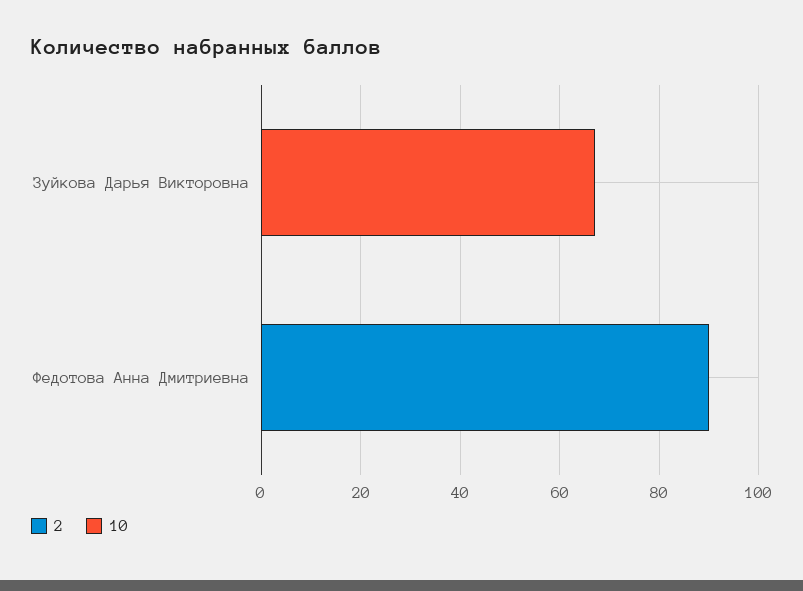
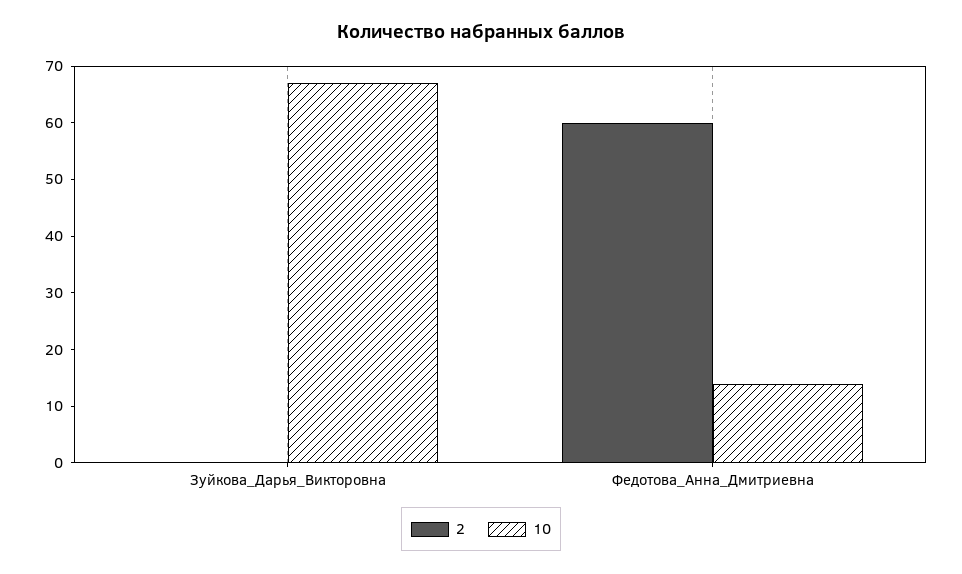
  {
    "2": {
      "Зуйкова Дарья Викторовна": 0,
-     "Федотова Анна Дмитриевна": 90
+     "Федотова Анна Дмитриевна": 60
    },
    "10": {
      "Зуйкова Дарья Викторовна": 65,
-     "Федотова Анна Дмитриевна": 0
+     "Федотова Анна Дмитриевна": 15
    }
  }

